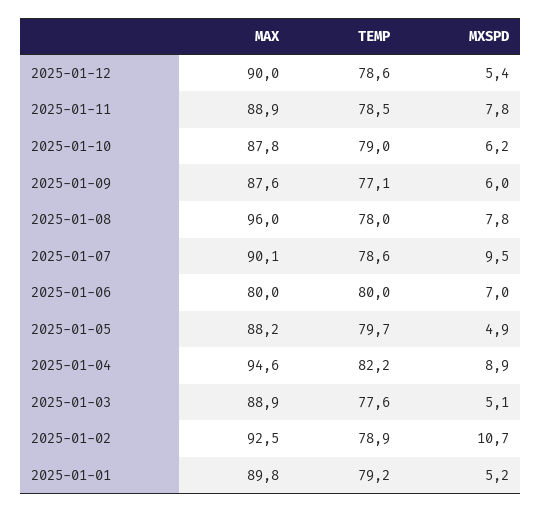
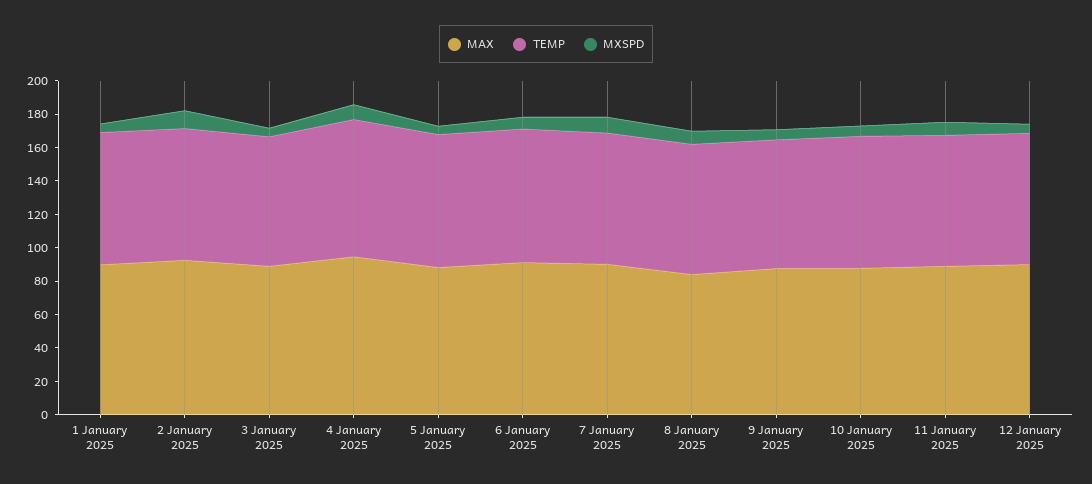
  {
    "MAX": {
      "2025-01-12": 90,
      "2025-01-11": 88.9,
      "2025-01-10": 87.8,
      "2025-01-09": 87.6,
-     "2025-01-08": 96,
+     "2025-01-08": 85,
      "2025-01-07": 90.1,
-     "2025-01-06": 80,
+     "2025-01-06": 90,
      "2025-01-05": 88.2,
      "2025-01-04": 94.6,
      "2025-01-03": 88.9,
      "2025-01-02": 92.5,
      "2025-01-01": 89.8
    },
    "TEMP": {
      "2025-01-12": 78.6,
      "2025-01-11": 78.5,
      "2025-01-10": 79,
      "2025-01-09": 77.1,
      "2025-01-08": 78,
      "2025-01-07": 78.6,
      "2025-01-06": 80,
      "2025-01-05": 79.7,
      "2025-01-04": 82.2,
      "2025-01-03": 77.6,
      "2025-01-02": 78.9,
      "2025-01-01": 79.2
    },
    "MXSPD": {
      "2025-01-12": 5.4,
      "2025-01-11": 7.8,
      "2025-01-10": 6.2,
      "2025-01-09": 6,
      "2025-01-08": 7.8,
      "2025-01-07": 9.5,
      "2025-01-06": 7,
      "2025-01-05": 4.9,
      "2025-01-04": 8.9,
      "2025-01-03": 5.1,
      "2025-01-02": 10.7,
      "2025-01-01": 5.2
    }
  }

